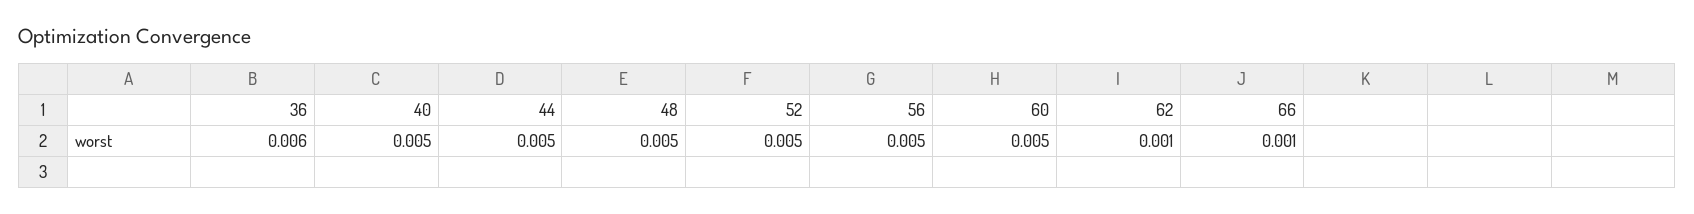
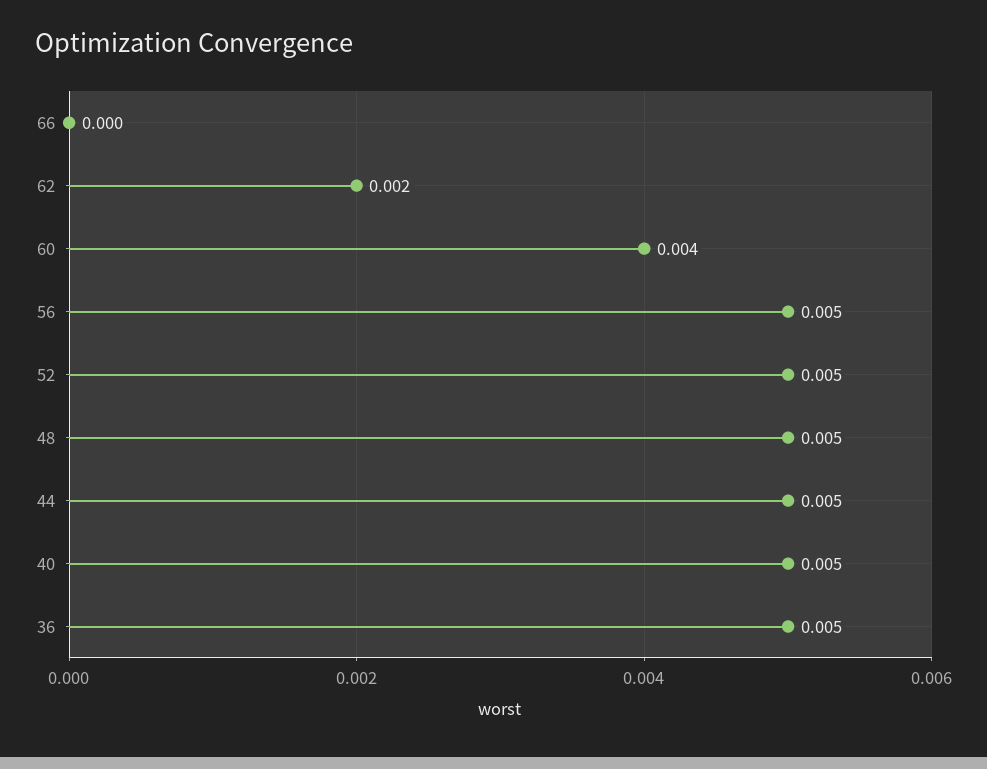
  {
-   "36": 0.006,
+   "36": 0.005,
    "40": 0.005,
    "44": 0.005,
    "48": 0.005,
    "52": 0.005,
    "56": 0.005,
-   "60": 0.005,
+   "60": 0.004,
-   "62": 0.001,
+   "62": 0.002,
-   "66": 0.001
+   "66": 0
  }

